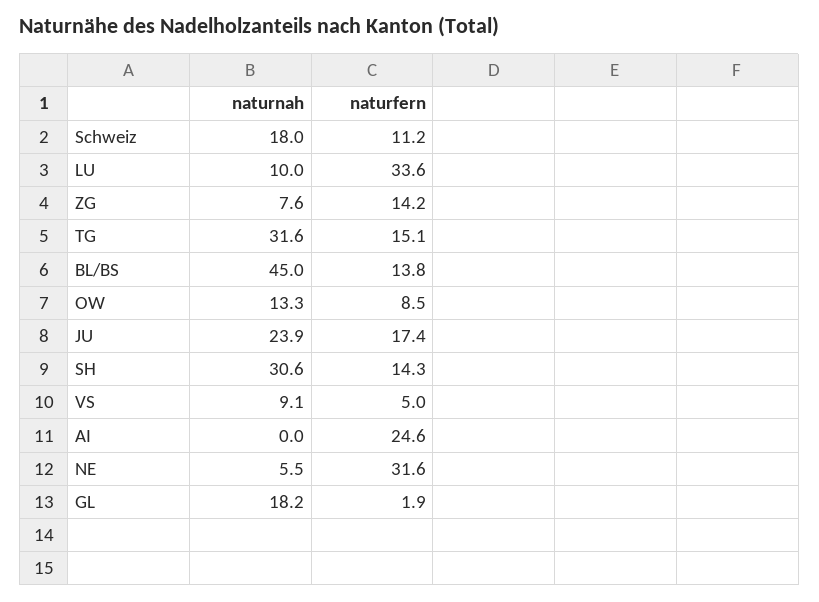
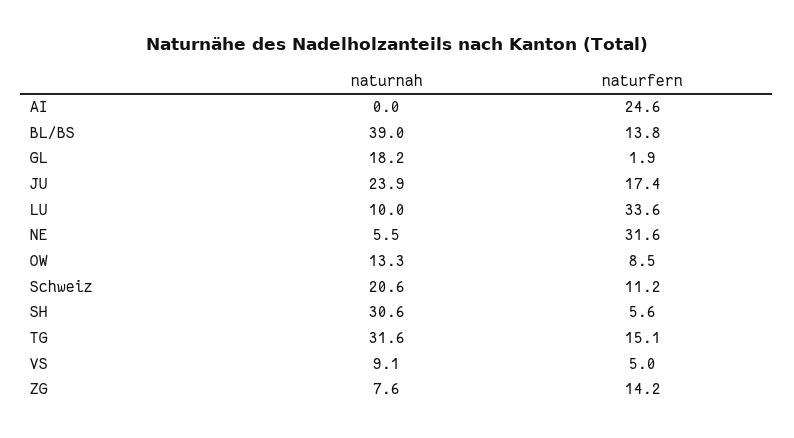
  {
    "naturnah": {
-     "Schweiz": 18,
+     "Schweiz": 20.6,
      "LU": 10,
      "ZG": 7.6,
      "TG": 31.6,
-     "BL/BS": 45,
+     "BL/BS": 39,
      "OW": 13.3,
      "JU": 23.9,
      "SH": 30.6,
      "VS": 9.1,
      "AI": 0,
      "NE": 5.5,
      "GL": 18.2
    },
    "naturfern": {
      "Schweiz": 11.2,
      "LU": 33.6,
      "ZG": 14.2,
      "TG": 15.1,
      "BL/BS": 13.8,
      "OW": 8.5,
      "JU": 17.4,
-     "SH": 14.3,
+     "SH": 5.6,
      "VS": 5,
      "AI": 24.6,
      "NE": 31.6,
      "GL": 1.9
    }
  }

